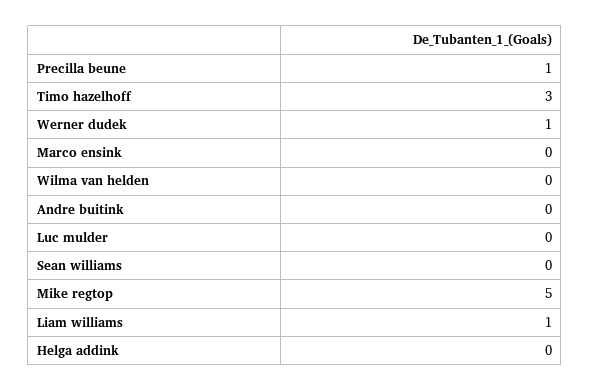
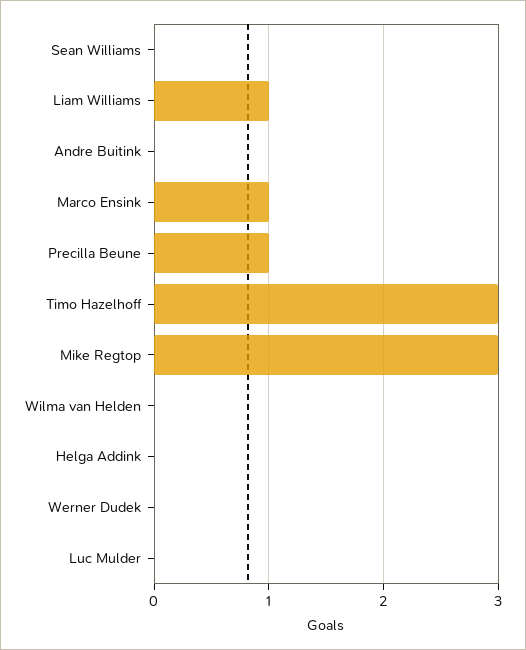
  {
    "Precilla beune": 1,
    "Timo hazelhoff": 3,
-   "Werner dudek": 1,
+   "Werner dudek": 0,
-   "Marco ensink": 0,
+   "Marco ensink": 1,
    "Wilma van helden": 0,
    "Andre buitink": 0,
    "Luc mulder": 0,
    "Sean williams": 0,
-   "Mike regtop": 5,
+   "Mike regtop": 3,
    "Liam williams": 1,
    "Helga addink": 0
  }

